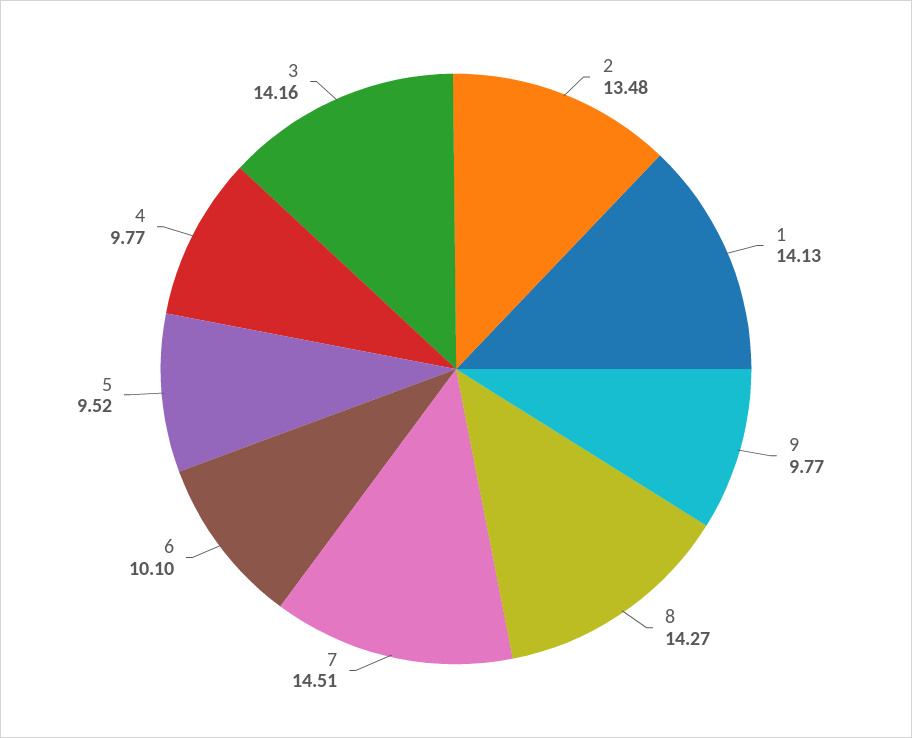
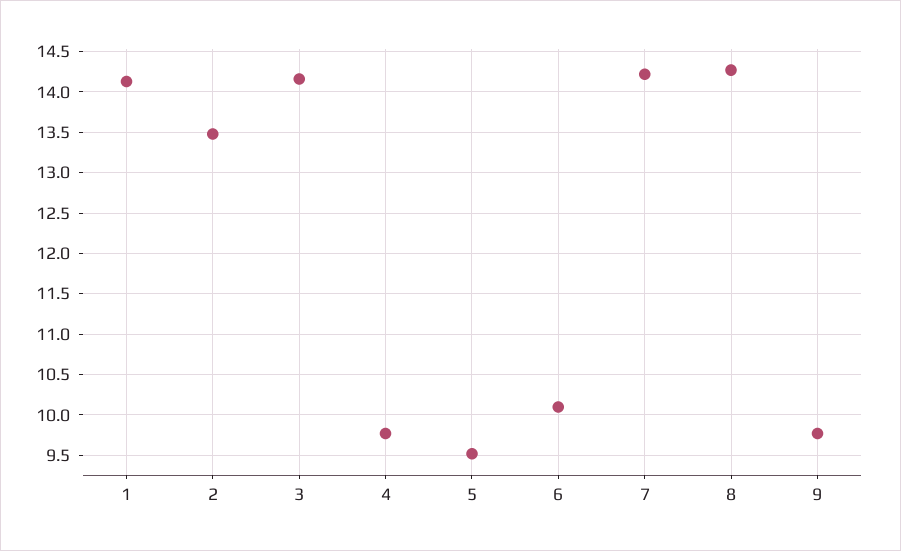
  {
    "2": 13.48,
    "1": 14.13,
    "9": 9.77,
    "8": 14.27,
-   "7": 14.51,
+   "7": 14.2,
    "6": 10.1,
    "5": 9.52,
    "4": 9.77,
    "3": 14.16
  }

